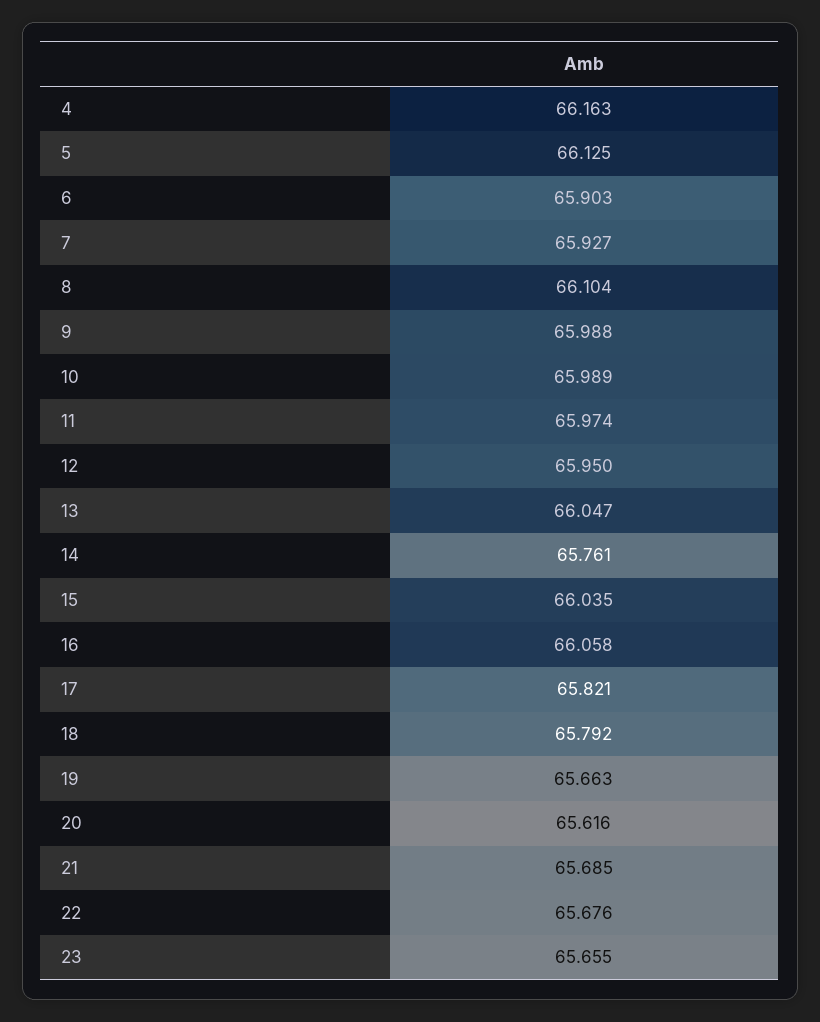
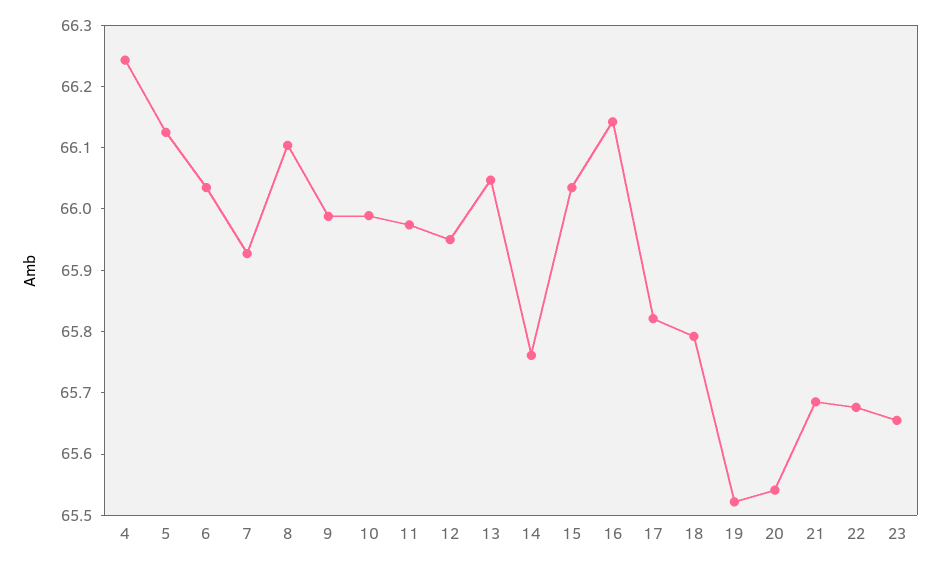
  {
-   "4": 66.163,
+   "4": 66.24,
    "5": 66.125,
-   "6": 65.903,
+   "6": 66.04,
    "7": 65.927,
    "8": 66.104,
    "9": 65.988,
    "10": 65.989,
    "11": 65.974,
    "12": 65.95,
    "13": 66.047,
    "14": 65.761,
    "15": 66.035,
-   "16": 66.058,
+   "16": 66.14,
    "17": 65.821,
    "18": 65.792,
-   "19": 65.663,
+   "19": 65.52,
-   "20": 65.616,
+   "20": 65.54,
    "21": 65.685,
    "22": 65.676,
    "23": 65.655
  }

